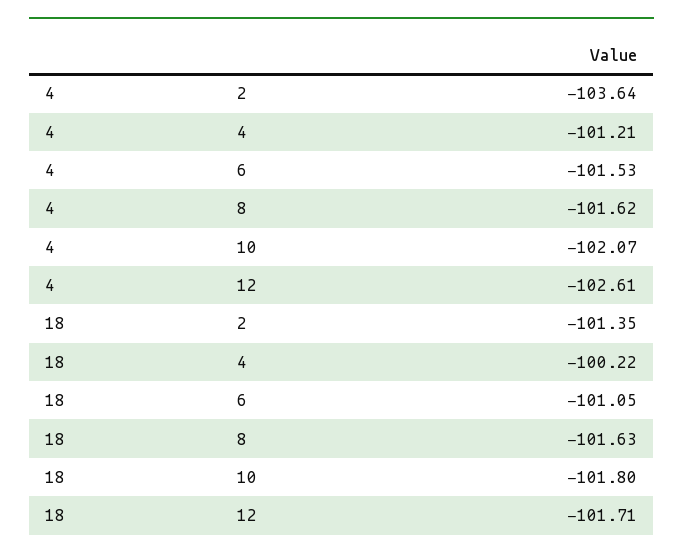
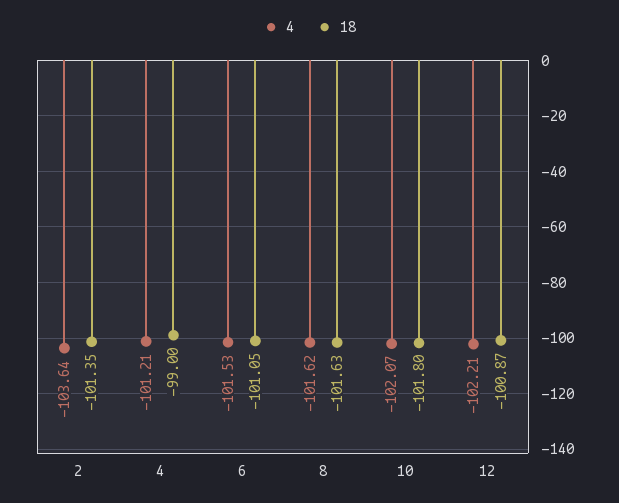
  {
    "4": {
      "2": -103.64,
      "4": -101.21,
      "6": -101.53,
      "8": -101.62,
      "10": -102.07,
-     "12": -102.61
+     "12": -102.21
    },
    "18": {
      "2": -101.35,
-     "4": -100.22,
+     "4": -99,
      "6": -101.05,
      "8": -101.63,
      "10": -101.8,
-     "12": -101.71
+     "12": -100.87
    }
  }

